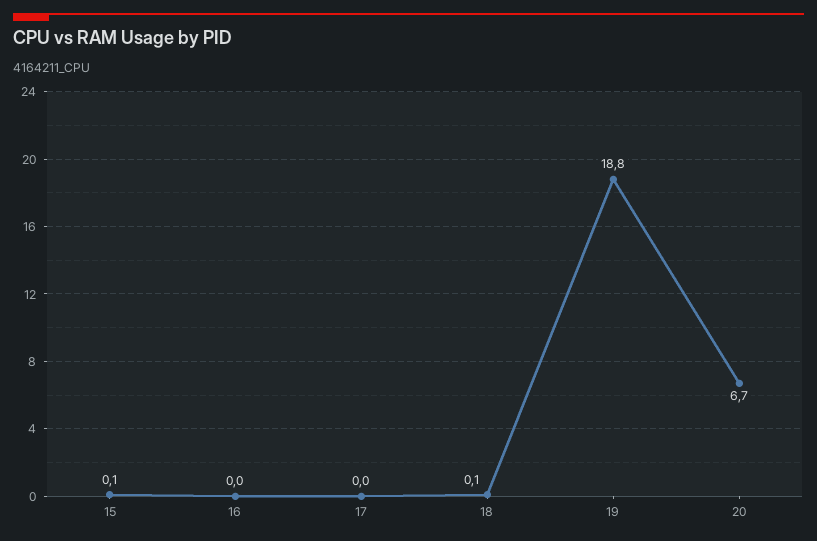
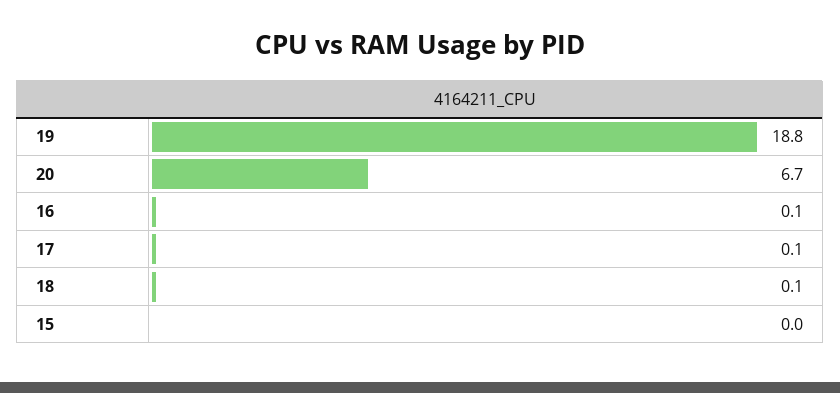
  {
-   "15": 0.1,
+   "15": 0,
-   "16": 0,
+   "16": 0.1,
-   "17": 0,
+   "17": 0.1,
    "18": 0.1,
    "19": 18.8,
    "20": 6.7
  }

